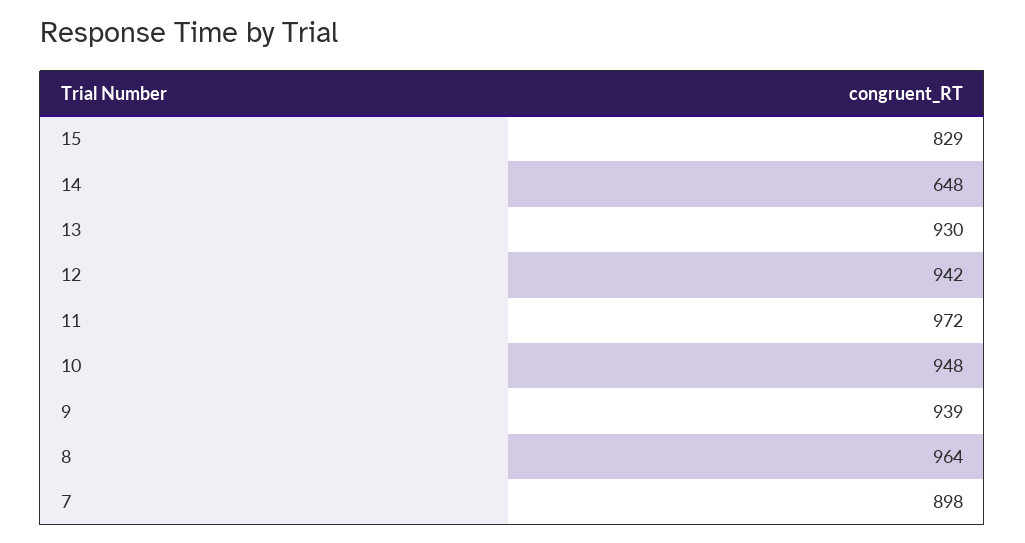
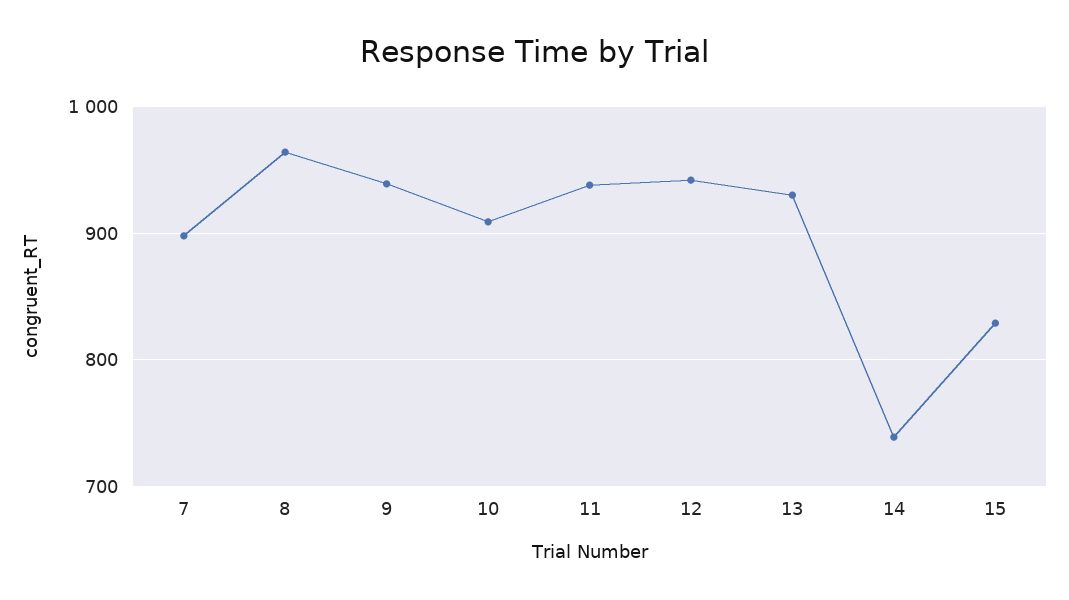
  {
    "15": 829,
-   "14": 648,
+   "14": 740,
    "13": 930,
    "12": 942,
-   "11": 972,
+   "11": 940,
-   "10": 948,
+   "10": 910,
    "9": 939,
    "8": 964,
    "7": 898
  }

